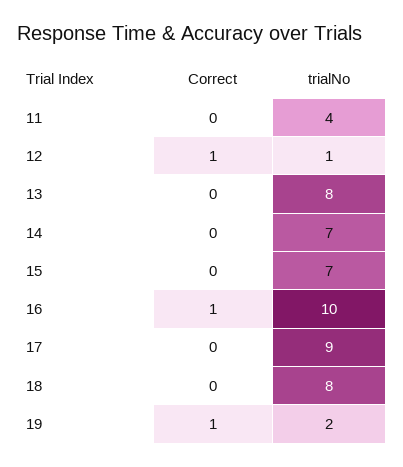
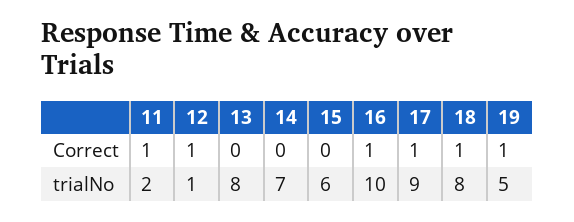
  {
    "Correct": {
-     "11": 0,
+     "11": 1,
      "12": 1,
      "13": 0,
      "14": 0,
      "15": 0,
      "16": 1,
-     "17": 0,
+     "17": 1,
-     "18": 0,
+     "18": 1,
      "19": 1
    },
    "trialNo": {
-     "11": 4,
+     "11": 2,
      "12": 1,
      "13": 8,
      "14": 7,
-     "15": 7,
+     "15": 6,
      "16": 10,
      "17": 9,
      "18": 8,
-     "19": 2
+     "19": 5
    }
  }

